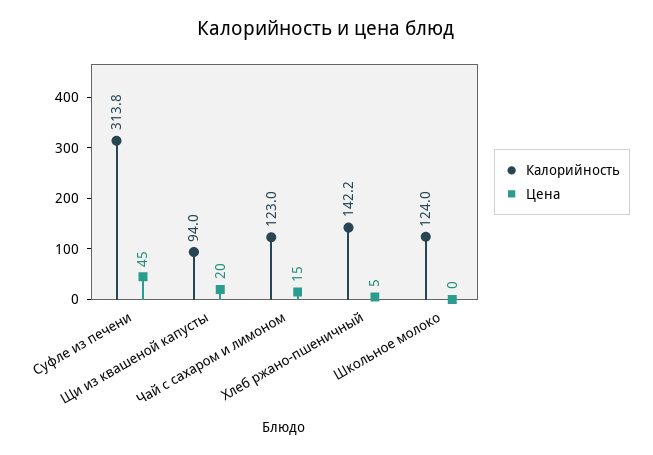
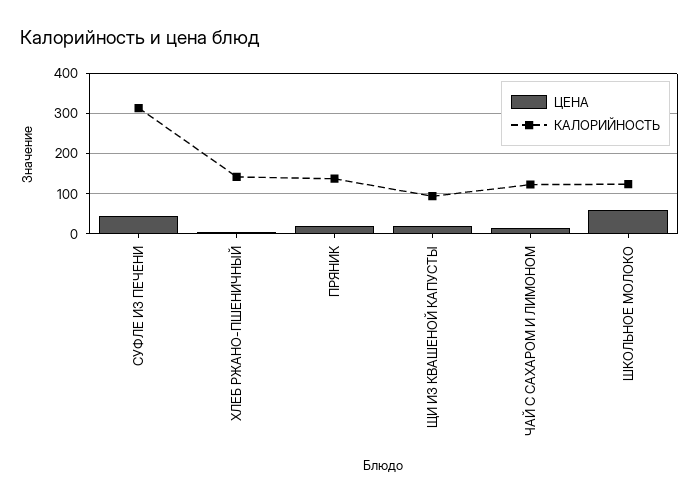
  {
    "Калорийность": {
      "Суфле из печени": 313.8,
      "Щи из квашеной капусты": 94,
      "Чай с сахаром и лимоном": 123,
      "Хлеб ржано-пшеничный": 142.2,
-     "Школьное молоко": 124
+     "Школьное молоко": 124,
+     "ПРЯНИК": 140
    },
    "Цена": {
      "Суфле из печени": 45,
      "Щи из квашеной капусты": 20,
      "Чай с сахаром и лимоном": 15,
      "Хлеб ржано-пшеничный": 5,
-     "Школьное молоко": 0
+     "Школьное молоко": 60,
+     "ПРЯНИК": 20
    }
  }

